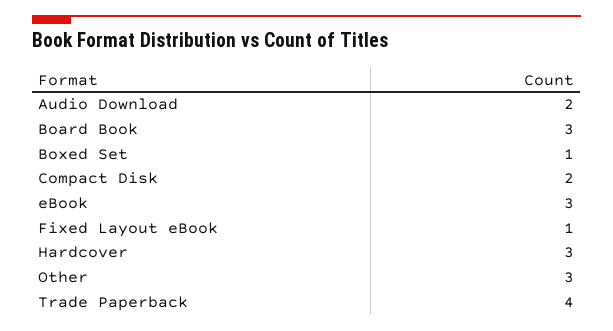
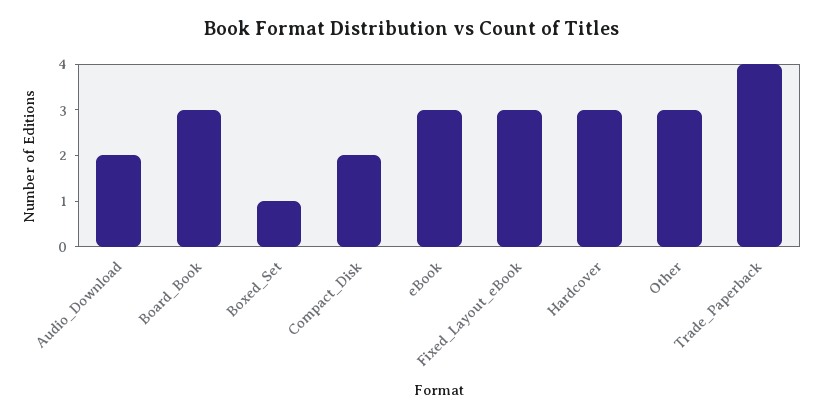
  {
    "Audio Download": 2,
    "Board Book": 3,
    "Boxed Set": 1,
    "Compact Disk": 2,
    "eBook": 3,
-   "Fixed Layout eBook": 1,
+   "Fixed Layout eBook": 3,
    "Hardcover": 3,
    "Other": 3,
    "Trade Paperback": 4
  }

